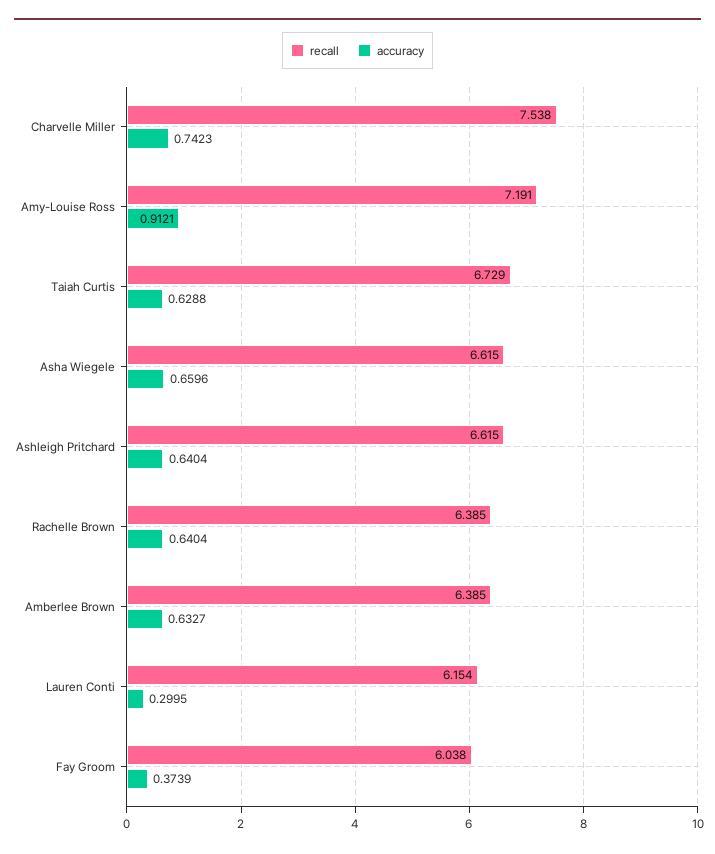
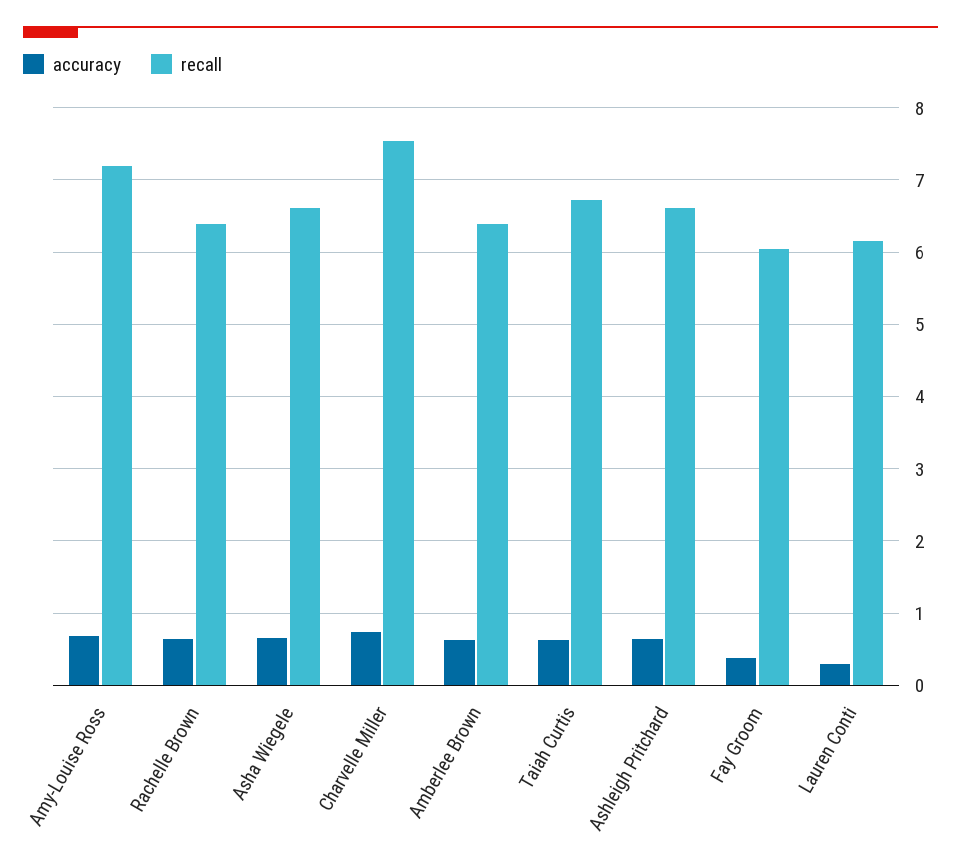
  {
    "recall": {
      "Charvelle Miller": 7.538,
      "Amy-Louise Ross": 7.191,
      "Taiah Curtis": 6.729,
      "Asha Wiegele": 6.615,
      "Ashleigh Pritchard": 6.615,
      "Rachelle Brown": 6.385,
      "Amberlee Brown": 6.385,
      "Lauren Conti": 6.154,
      "Fay Groom": 6.038
    },
    "accuracy": {
      "Charvelle Miller": 0.7423,
-     "Amy-Louise Ross": 0.9121,
+     "Amy-Louise Ross": 0.7,
      "Taiah Curtis": 0.6288,
      "Asha Wiegele": 0.6596,
      "Ashleigh Pritchard": 0.6404,
      "Rachelle Brown": 0.6404,
      "Amberlee Brown": 0.6327,
      "Lauren Conti": 0.2995,
      "Fay Groom": 0.3739
    }
  }

